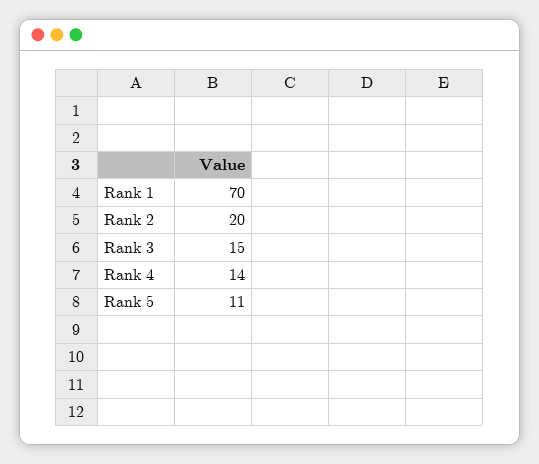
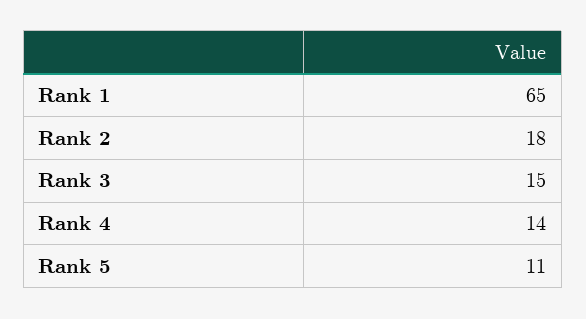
  {
-   "Rank 1": 70,
+   "Rank 1": 65,
-   "Rank 2": 20,
+   "Rank 2": 18,
    "Rank 3": 15,
    "Rank 4": 14,
    "Rank 5": 11
  }

